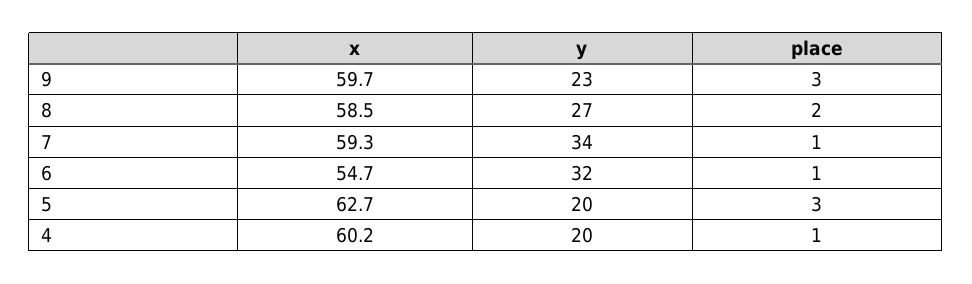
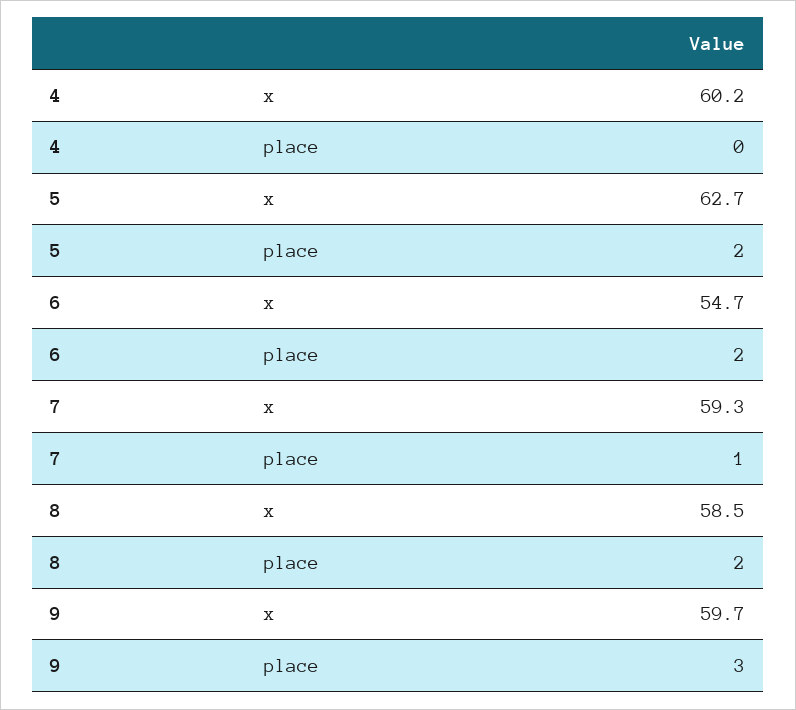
  {
    "x": {
      "9": 59.7,
      "8": 58.5,
      "7": 59.3,
      "6": 54.7,
      "5": 62.7,
      "4": 60.2
    },
-   "y": {
-     "9": 23,
-     "8": 27,
-     "7": 34,
-     "6": 32,
-     "5": 20,
-     "4": 20
-   },
    "place": {
      "9": 3,
      "8": 2,
      "7": 1,
-     "6": 1,
+     "6": 2,
-     "5": 3,
+     "5": 2,
-     "4": 1
+     "4": 0
    }
  }

